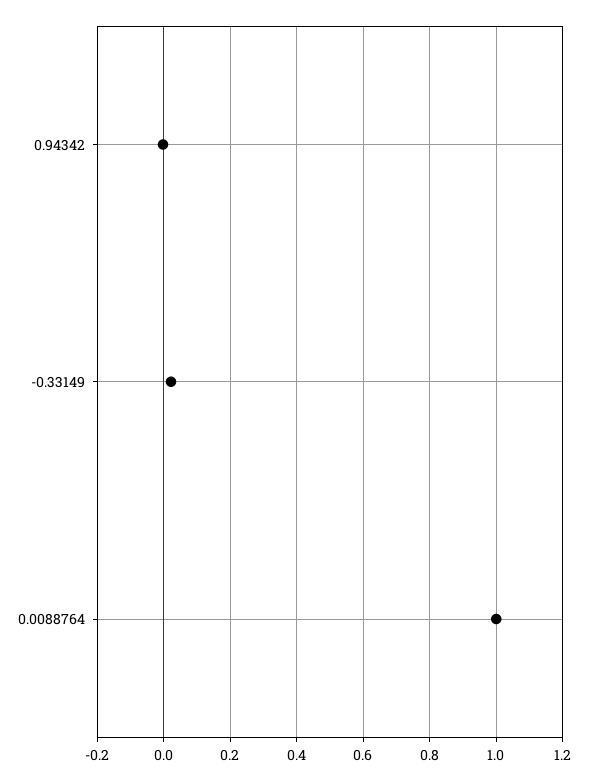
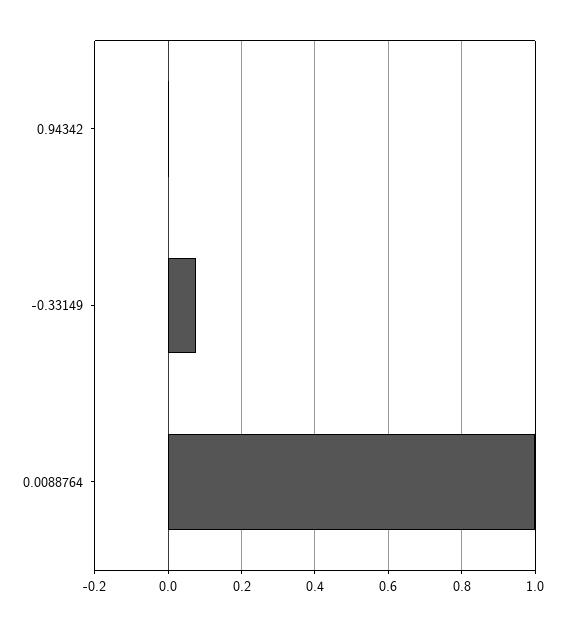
  {
    "0.94342": 0,
-   "-0.33149": 0.02,
+   "-0.33149": 0.08,
    "0.0088764": 1
  }

